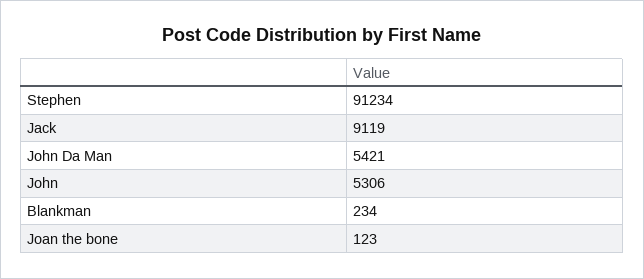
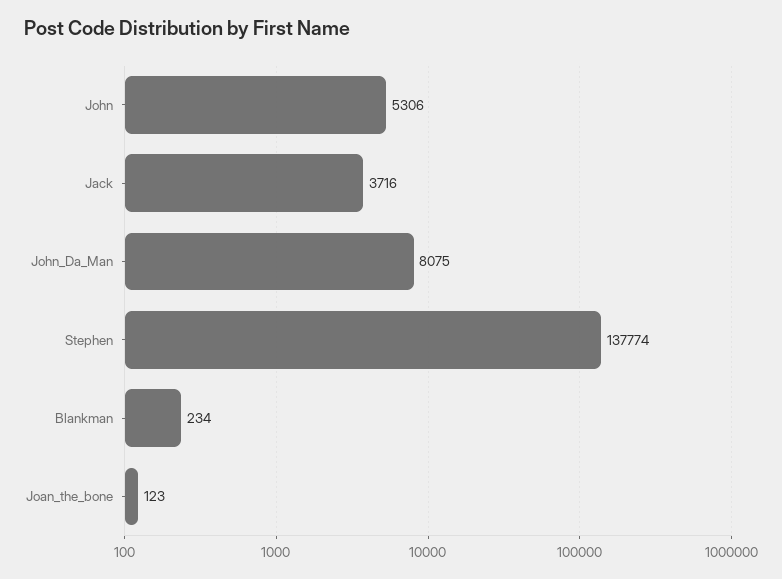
  {
-   "Stephen": 91234,
+   "Stephen": 137774,
-   "Jack": 9119,
+   "Jack": 3716,
-   "John Da Man": 5421,
+   "John Da Man": 8075,
    "John": 5306,
    "Blankman": 234,
    "Joan the bone": 123
  }

